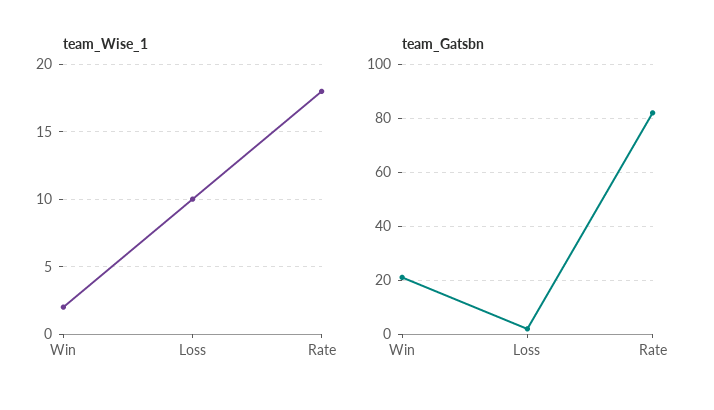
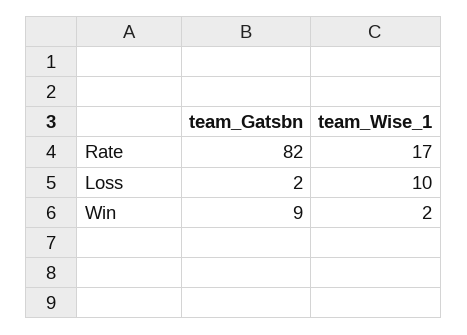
  {
    "team_Wise_1": {
      "Win": 2,
      "Loss": 10,
-     "Rate": 18
+     "Rate": 17
    },
    "team_Gatsbn": {
-     "Win": 20,
+     "Win": 9,
      "Loss": 2,
      "Rate": 82
    }
  }

